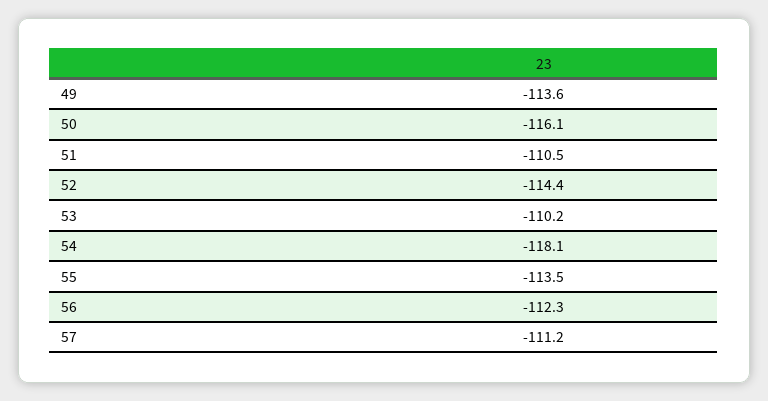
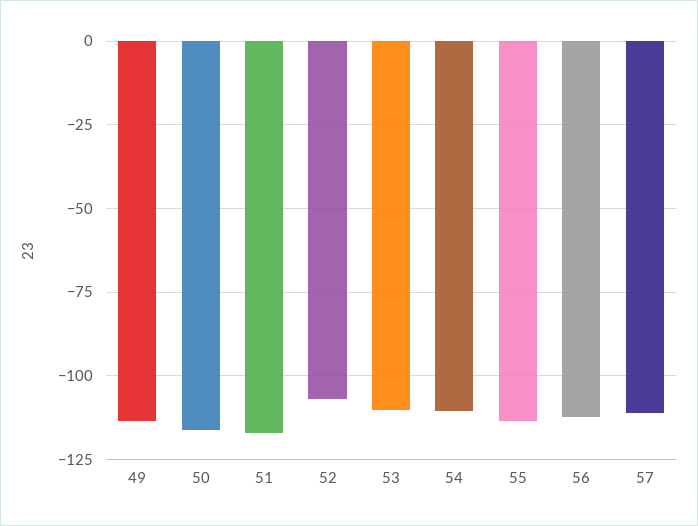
  {
    "49": -113.6,
    "50": -116.1,
-   "51": -110.5,
+   "51": -117.5,
-   "52": -114.4,
+   "52": -107.5,
    "53": -110.2,
-   "54": -118.1,
+   "54": -110,
    "55": -113.5,
    "56": -112.3,
    "57": -111.2
  }

